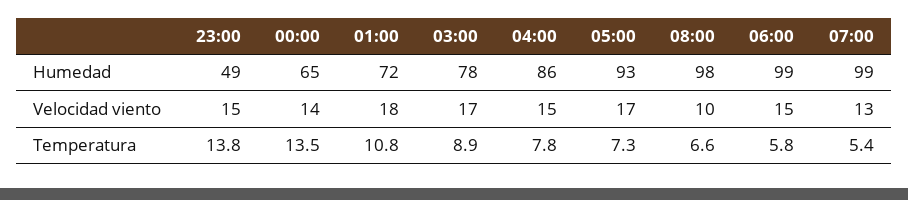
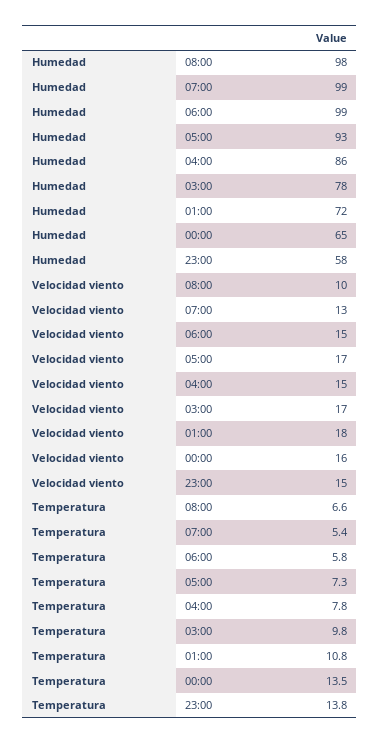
  {
    "23:00": {
-     "Humedad": 49,
+     "Humedad": 58,
      "Velocidad viento": 15,
      "Temperatura": 13.8
    },
    "00:00": {
      "Humedad": 65,
-     "Velocidad viento": 14,
+     "Velocidad viento": 16,
      "Temperatura": 13.5
    },
    "01:00": {
      "Humedad": 72,
      "Velocidad viento": 18,
      "Temperatura": 10.8
    },
    "03:00": {
      "Humedad": 78,
      "Velocidad viento": 17,
-     "Temperatura": 8.9
+     "Temperatura": 9.8
    },
    "04:00": {
      "Humedad": 86,
      "Velocidad viento": 15,
      "Temperatura": 7.8
    },
    "05:00": {
      "Humedad": 93,
      "Velocidad viento": 17,
      "Temperatura": 7.3
    },
    "08:00": {
      "Humedad": 98,
      "Velocidad viento": 10,
      "Temperatura": 6.6
    },
    "06:00": {
      "Humedad": 99,
      "Velocidad viento": 15,
      "Temperatura": 5.8
    },
    "07:00": {
      "Humedad": 99,
      "Velocidad viento": 13,
      "Temperatura": 5.4
    }
  }

